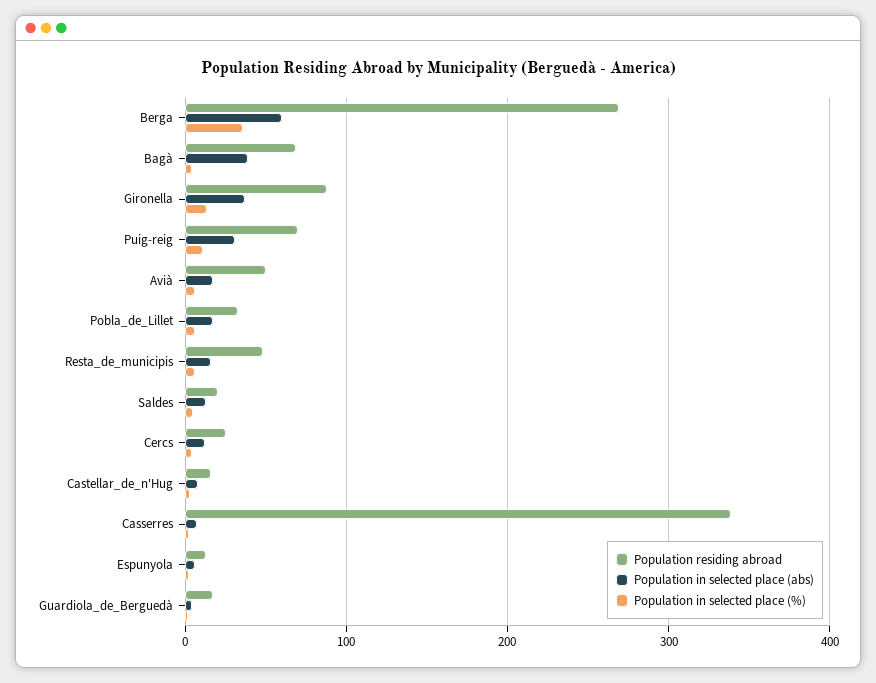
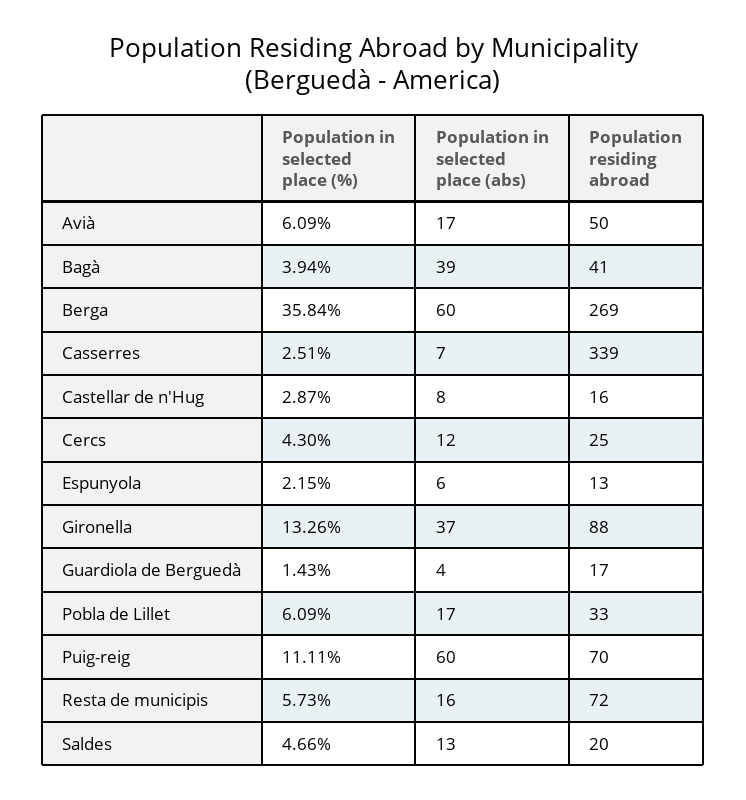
  {
    "Population residing abroad": {
      "Berga": 269,
-     "Bagà": 70,
+     "Bagà": 41,
      "Gironella": 88,
      "Puig-reig": 70,
      "Avià": 50,
      "Pobla_de_Lillet": 33,
-     "Resta_de_municipis": 50,
+     "Resta_de_municipis": 72,
      "Saldes": 20,
      "Cercs": 25,
      "Castellar_de_n'Hug": 16,
      "Casserres": 339,
      "Espunyola": 13,
      "Guardiola_de_Berguedà": 17
    },
    "Population in selected place (abs)": {
      "Berga": 60,
      "Bagà": 39,
      "Gironella": 37,
-     "Puig-reig": 30,
+     "Puig-reig": 60,
      "Avià": 17,
      "Pobla_de_Lillet": 17,
      "Resta_de_municipis": 16,
      "Saldes": 13,
      "Cercs": 12,
      "Castellar_de_n'Hug": 8,
      "Casserres": 7,
      "Espunyola": 6,
      "Guardiola_de_Berguedà": 4
    },
    "Population in selected place (%)": {
      "Berga": 35.84,
      "Bagà": 3.94,
      "Gironella": 13.26,
      "Puig-reig": 11.11,
      "Avià": 6.09,
      "Pobla_de_Lillet": 6.09,
      "Resta_de_municipis": 5.73,
      "Saldes": 4.66,
      "Cercs": 4.3,
      "Castellar_de_n'Hug": 2.87,
      "Casserres": 2.51,
      "Espunyola": 2.15,
      "Guardiola_de_Berguedà": 1.43
    }
  }

